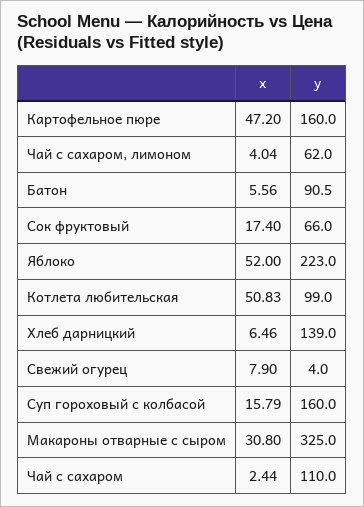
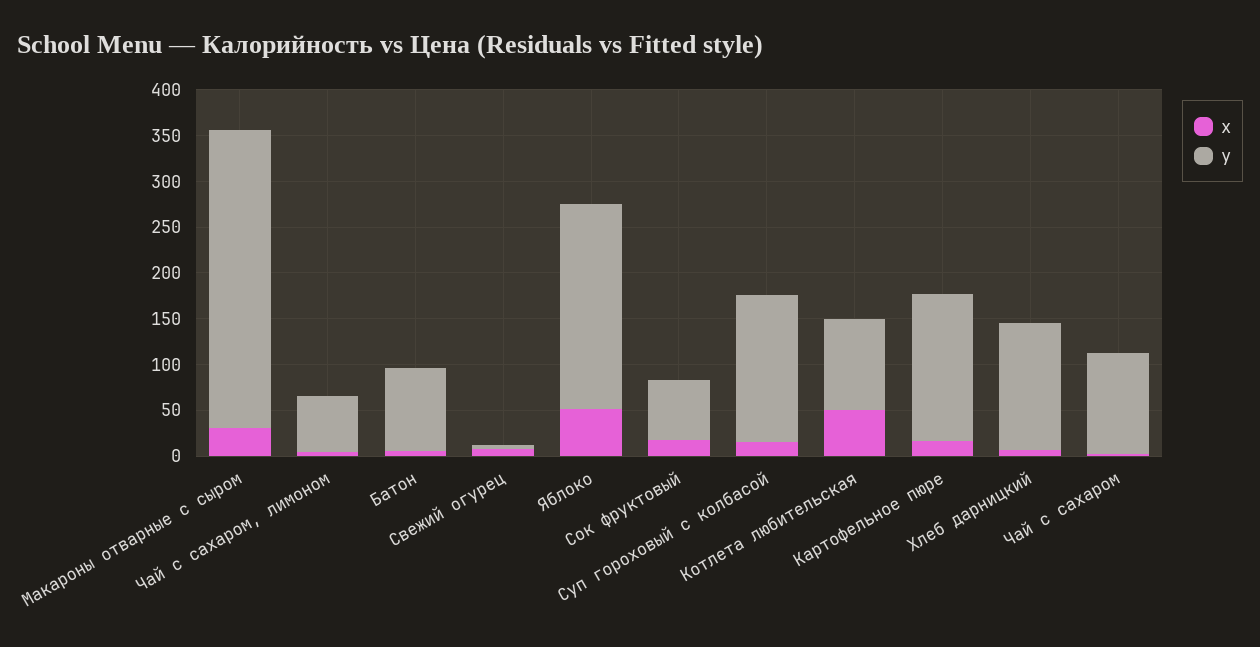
  {
    "x": {
-     "Картофельное пюре": 47.2,
+     "Картофельное пюре": 20,
      "Чай с сахаром, лимоном": 4.04,
      "Батон": 5.56,
      "Сок фруктовый": 17.4,
      "Яблоко": 52,
      "Котлета любительская": 50.83,
      "Хлеб дарницкий": 6.46,
      "Свежий огурец": 7.9,
      "Суп гороховый с колбасой": 15.79,
      "Макароны отварные с сыром": 30.8,
      "Чай с сахаром": 2.44
    },
    "y": {
      "Картофельное пюре": 160,
      "Чай с сахаром, лимоном": 62,
      "Батон": 90.5,
      "Сок фруктовый": 66,
      "Яблоко": 223,
      "Котлета любительская": 99,
      "Хлеб дарницкий": 139,
      "Свежий огурец": 4,
      "Суп гороховый с колбасой": 160,
      "Макароны отварные с сыром": 325,
      "Чай с сахаром": 110
    }
  }

